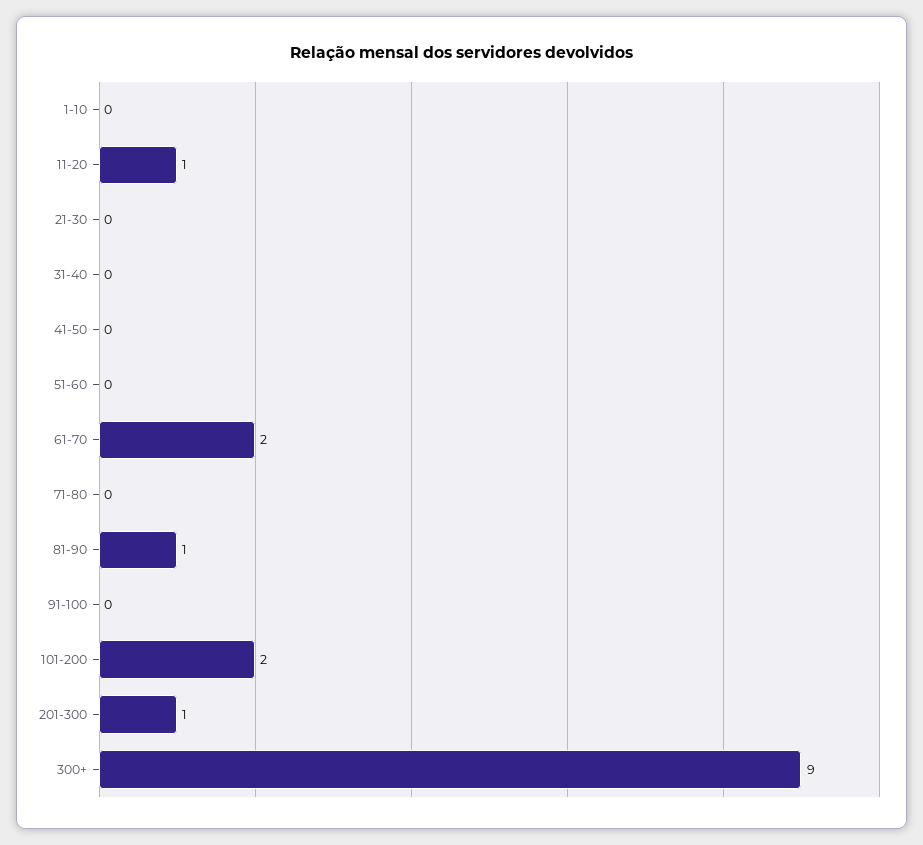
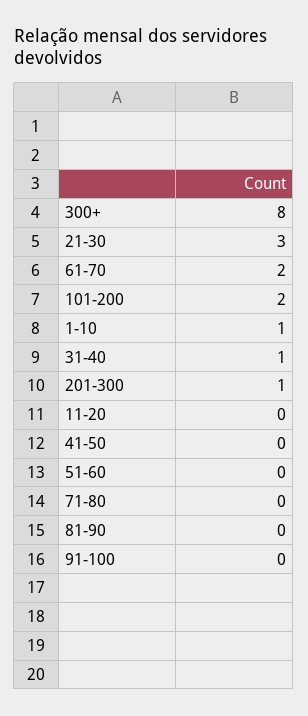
  {
-   "1-10": 0,
+   "1-10": 1,
-   "11-20": 1,
+   "11-20": 0,
-   "21-30": 0,
+   "21-30": 3,
-   "31-40": 0,
+   "31-40": 1,
    "41-50": 0,
    "51-60": 0,
    "61-70": 2,
    "71-80": 0,
-   "81-90": 1,
+   "81-90": 0,
    "91-100": 0,
    "101-200": 2,
    "201-300": 1,
-   "300+": 9
+   "300+": 8
  }

